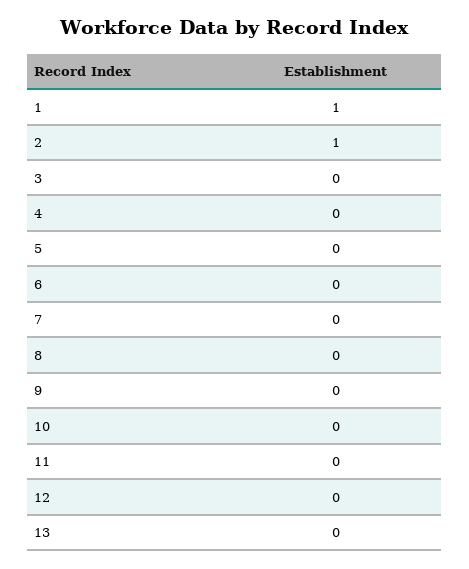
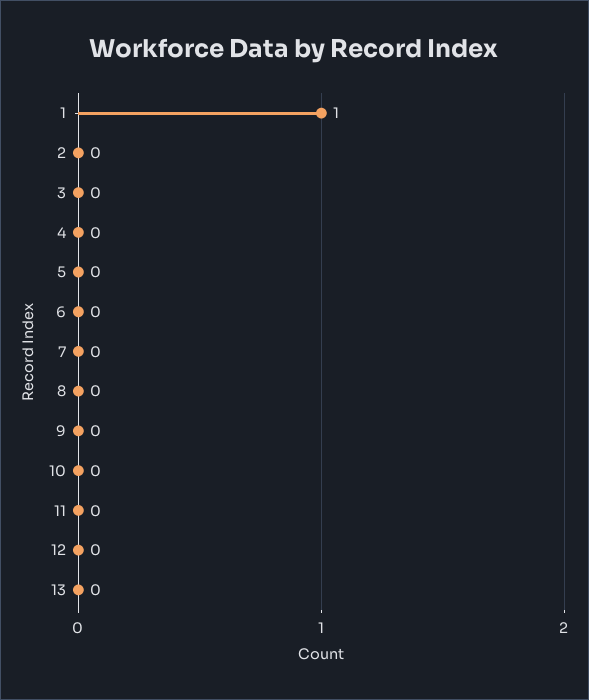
  {
    "1": 1,
-   "2": 1,
+   "2": 0,
    "3": 0,
    "4": 0,
    "5": 0,
    "6": 0,
    "7": 0,
    "8": 0,
    "9": 0,
    "10": 0,
    "11": 0,
    "12": 0,
    "13": 0
  }

